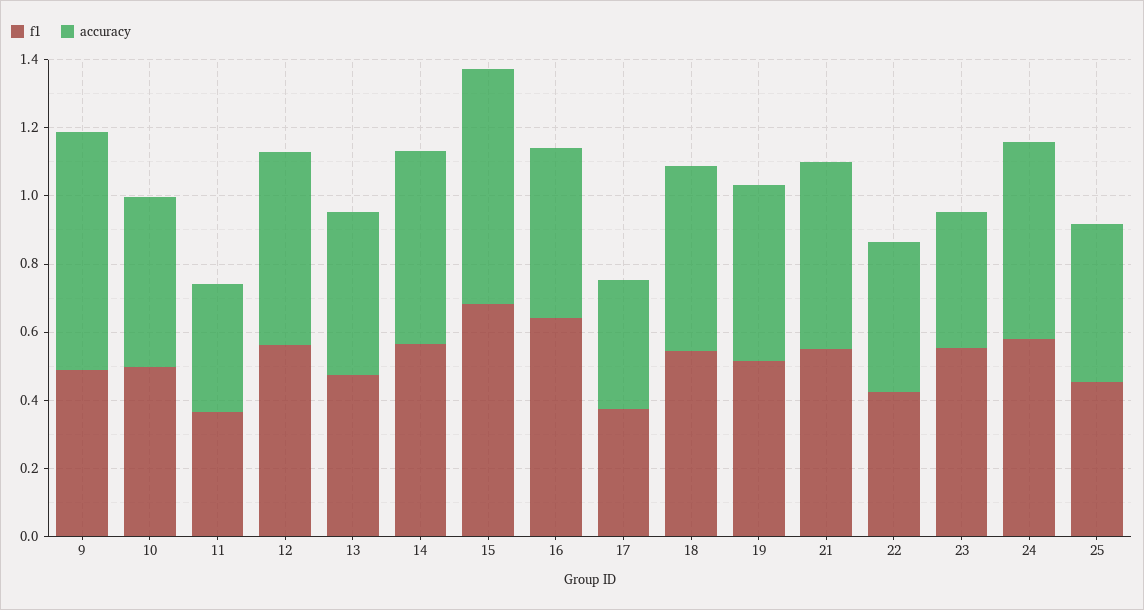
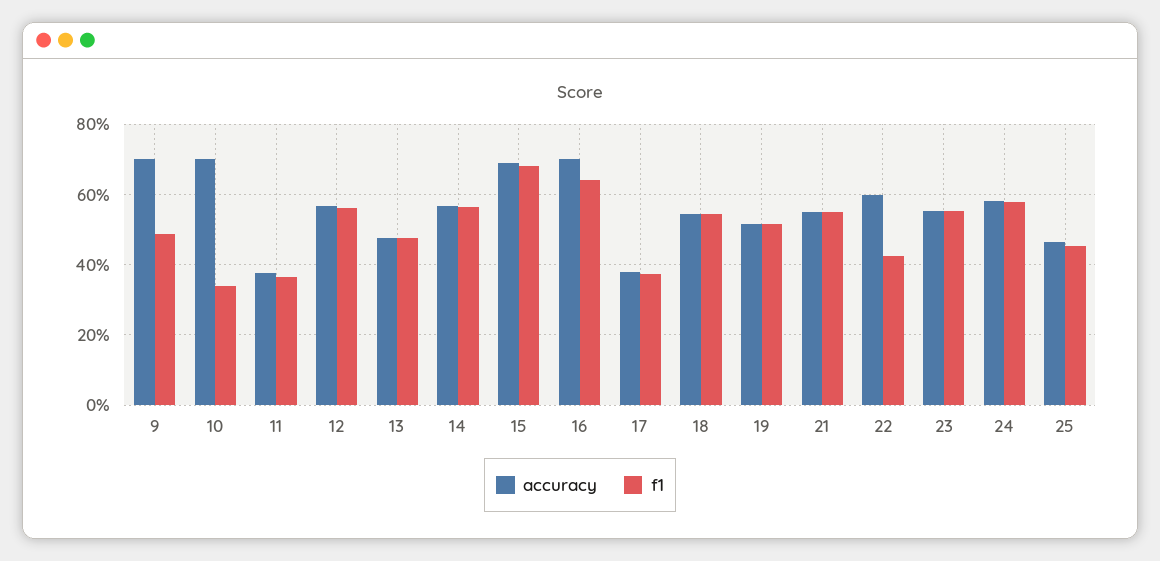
  {
    "f1": {
      "9": 0.48,
-     "10": 0.5,
+     "10": 0.34,
      "11": 0.36,
      "12": 0.56,
      "13": 0.48,
      "14": 0.56,
      "15": 0.68,
      "16": 0.64,
      "17": 0.38,
      "18": 0.54,
      "19": 0.52,
      "21": 0.56,
      "22": 0.42,
      "23": 0.56,
      "24": 0.58,
      "25": 0.46
    },
    "accuracy": {
      "9": 0.7,
-     "10": 0.5,
+     "10": 0.7,
      "11": 0.38,
      "12": 0.56,
      "13": 0.48,
      "14": 0.56,
      "15": 0.7,
-     "16": 0.5,
+     "16": 0.7,
      "17": 0.38,
      "18": 0.54,
      "19": 0.52,
      "21": 0.56,
-     "22": 0.45,
+     "22": 0.6,
-     "23": 0.4,
+     "23": 0.56,
      "24": 0.58,
      "25": 0.46
    }
  }

